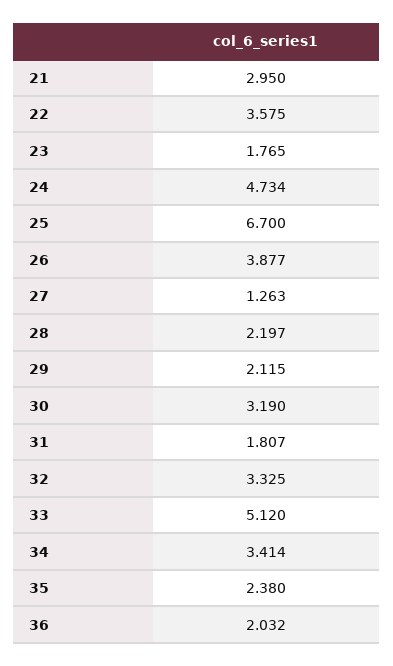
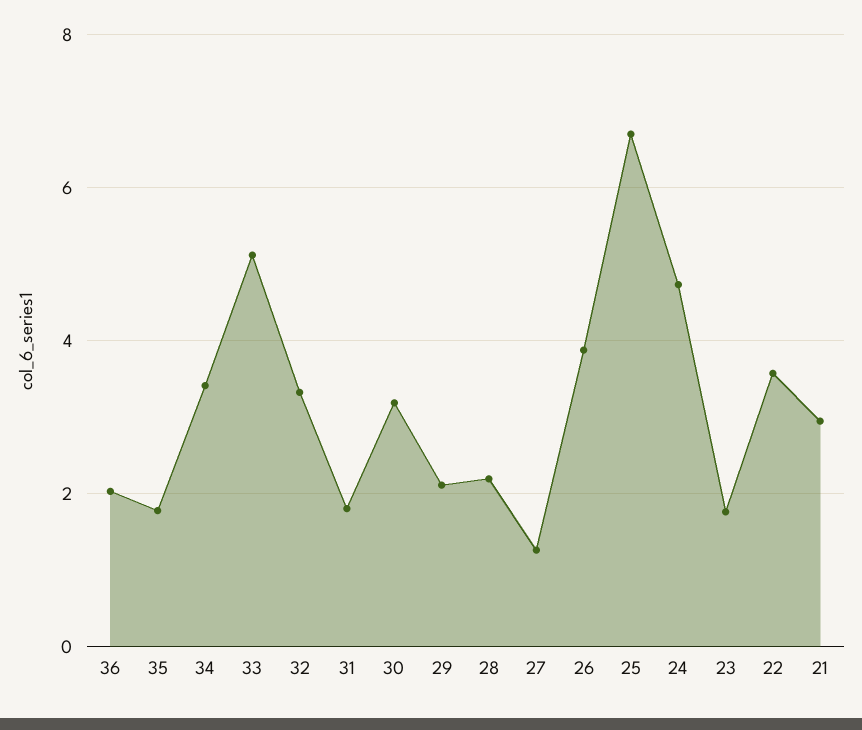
  {
    "21": 2.95,
    "22": 3.575,
    "23": 1.765,
    "24": 4.734,
    "25": 6.7,
    "26": 3.877,
    "27": 1.263,
    "28": 2.197,
    "29": 2.115,
    "30": 3.19,
    "31": 1.807,
    "32": 3.325,
    "33": 5.12,
    "34": 3.414,
-   "35": 2.38,
+   "35": 1.8,
    "36": 2.032
  }

